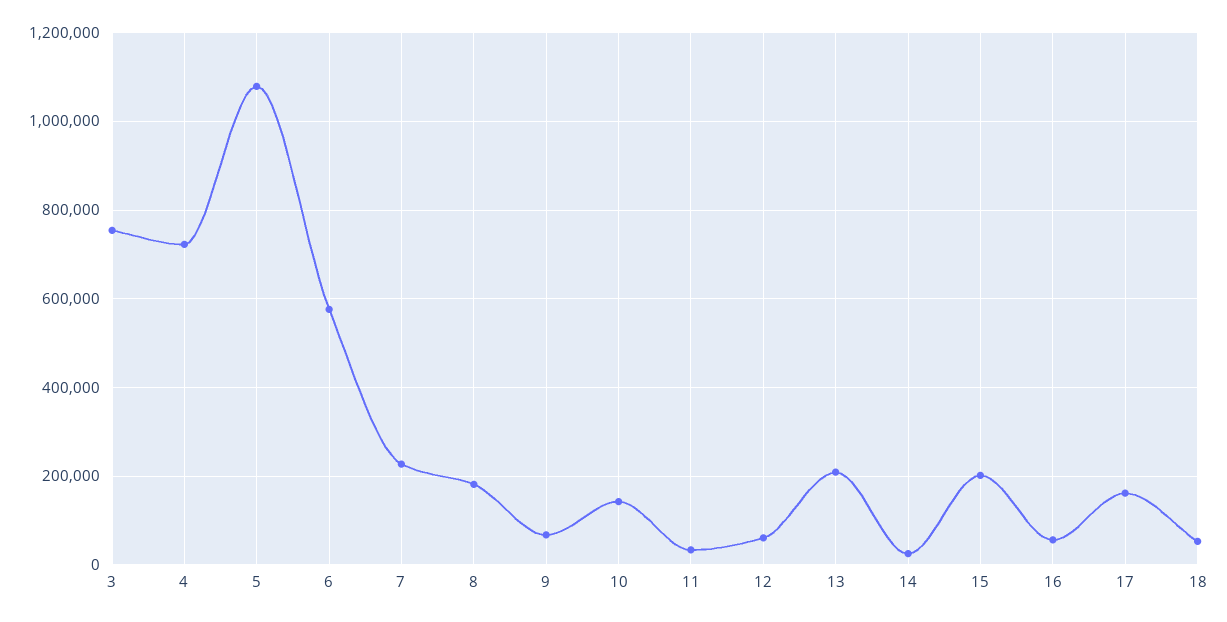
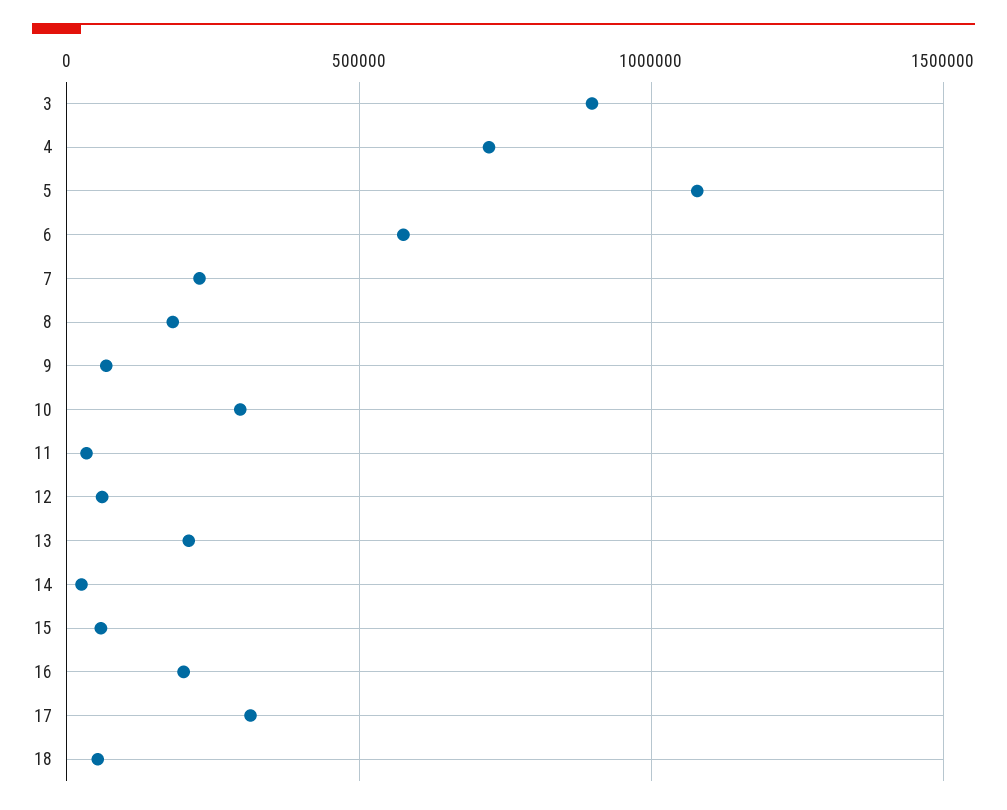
  {
-   "3": 760000,
+   "3": 900000,
    "4": 720000,
    "5": 1080000,
    "6": 580000,
    "7": 220000,
    "8": 180000,
    "9": 60000,
-   "10": 140000,
+   "10": 300000,
    "11": 40000,
    "12": 60000,
    "13": 200000,
    "14": 20000,
-   "15": 200000,
+   "15": 50000,
-   "16": 60000,
+   "16": 200000,
-   "17": 160000,
+   "17": 300000,
    "18": 60000
  }

